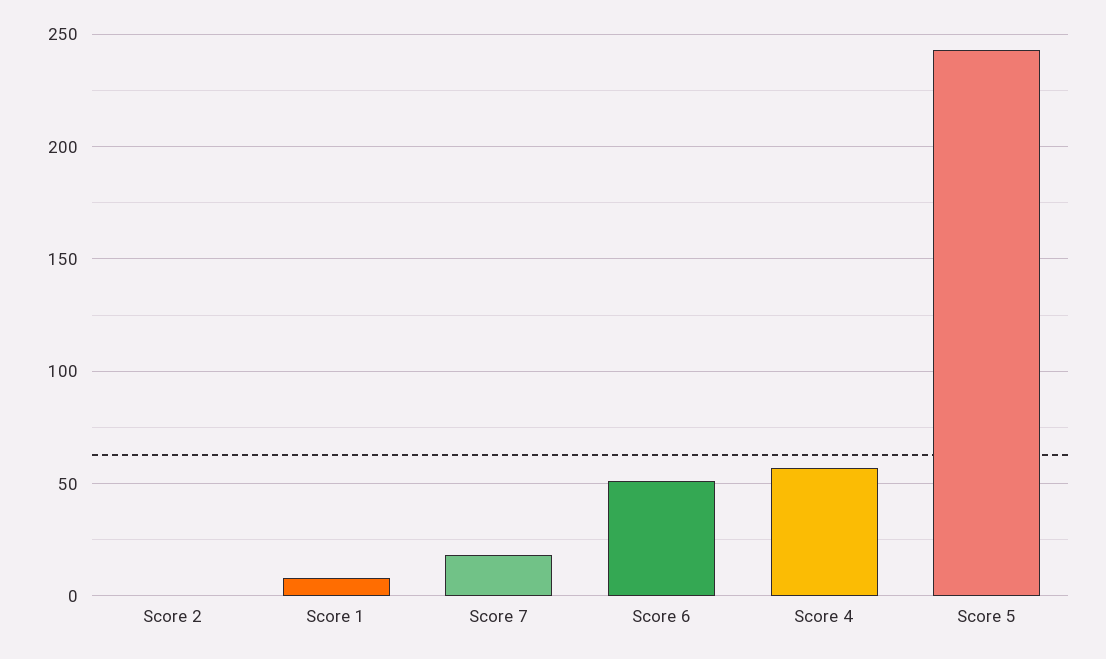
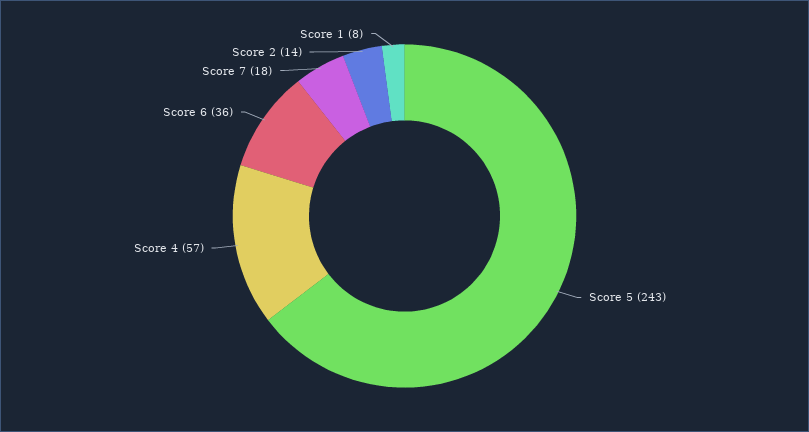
  {
-   "Score 2": 0,
+   "Score 2": 14,
    "Score 1": 8,
    "Score 7": 18,
-   "Score 6": 50,
+   "Score 6": 36,
    "Score 4": 57,
    "Score 5": 243
  }

